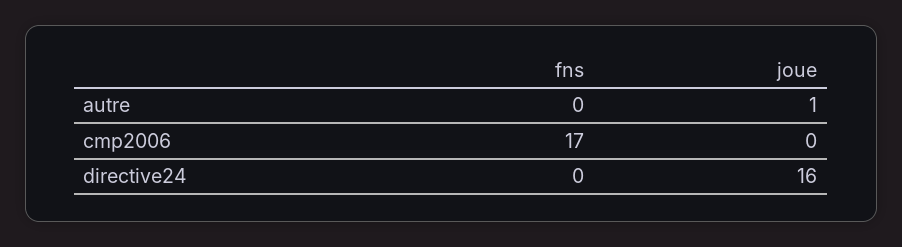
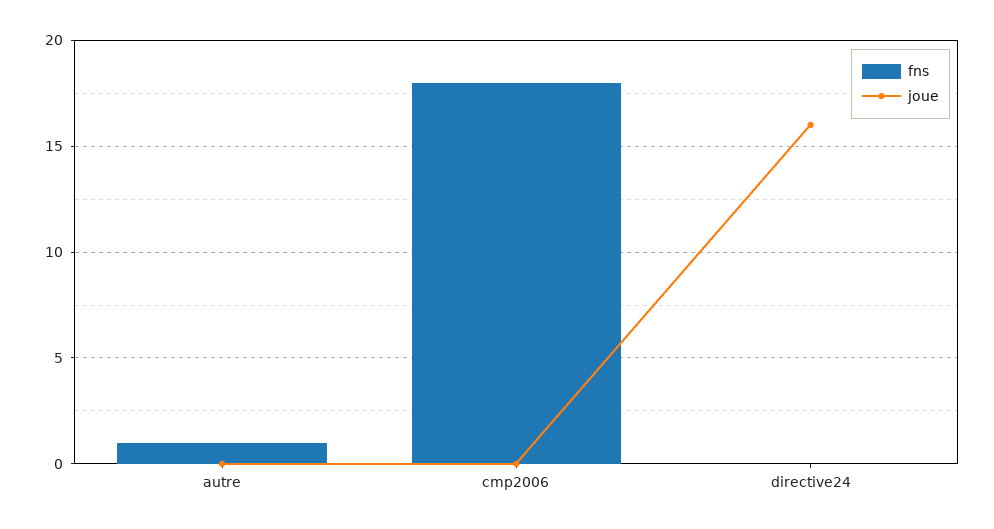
  {
    "fns": {
-     "autre": 0,
+     "autre": 1,
-     "cmp2006": 17,
+     "cmp2006": 18,
      "directive24": 0
    },
    "joue": {
-     "autre": 1,
+     "autre": 0,
      "cmp2006": 0,
      "directive24": 16
    }
  }

